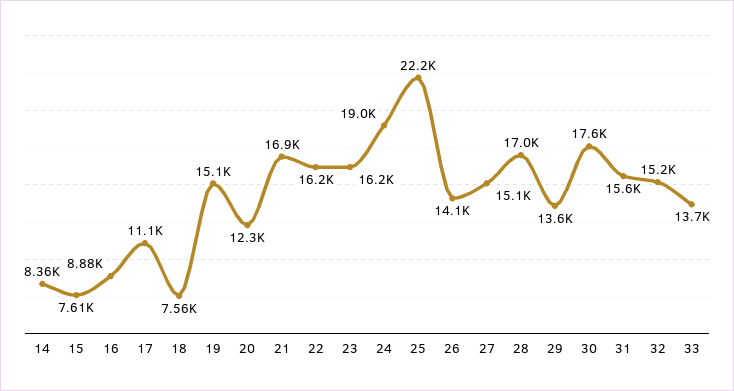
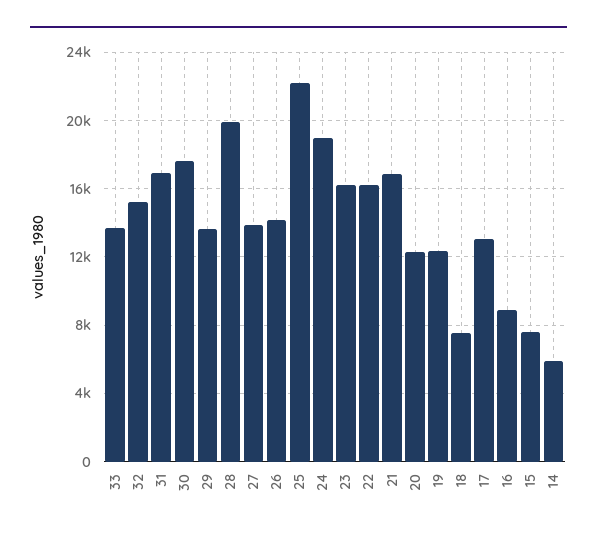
  {
-   "14": 8360,
+   "14": 6000,
    "15": 7610,
    "16": 8880,
-   "17": 11100,
+   "17": 13000,
    "18": 7560,
-   "19": 15100,
+   "19": 12500,
    "20": 12300,
    "21": 16900,
    "22": 16200,
    "23": 16200,
    "24": 19000,
    "25": 22200,
    "26": 14100,
-   "27": 15100,
+   "27": 14000,
-   "28": 17000,
+   "28": 20000,
    "29": 13600,
    "30": 17600,
-   "31": 15600,
+   "31": 17000,
    "32": 15200,
    "33": 13700
  }

